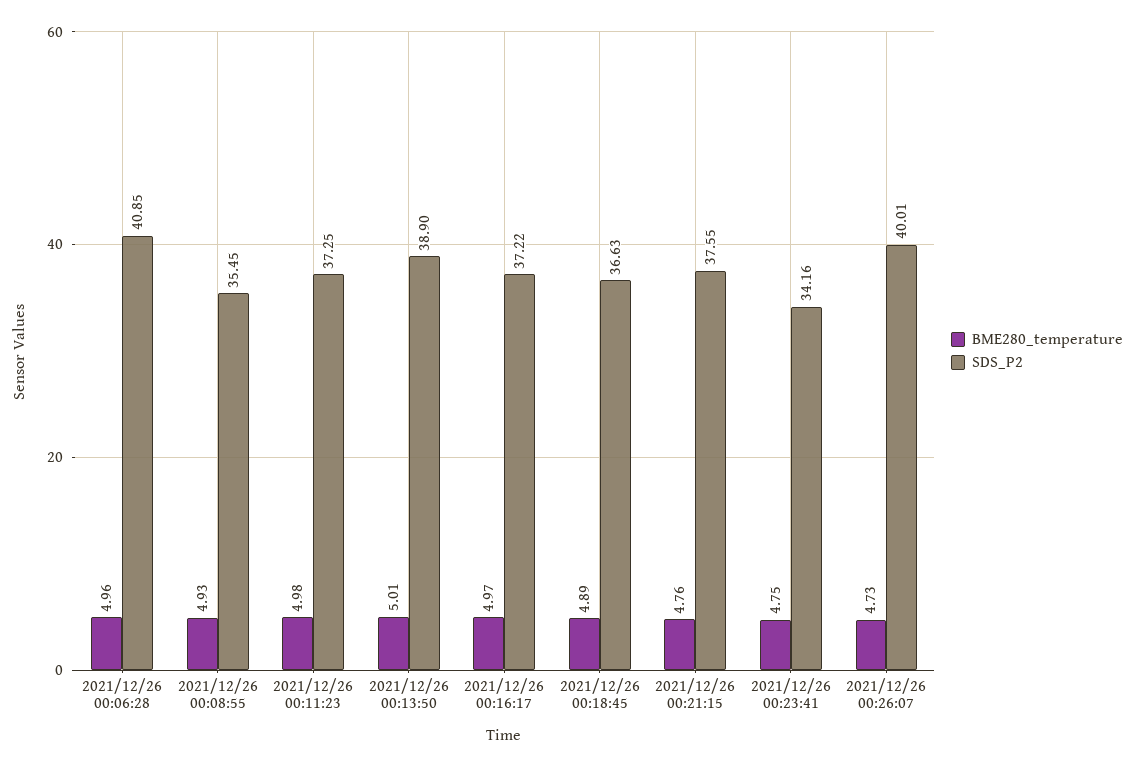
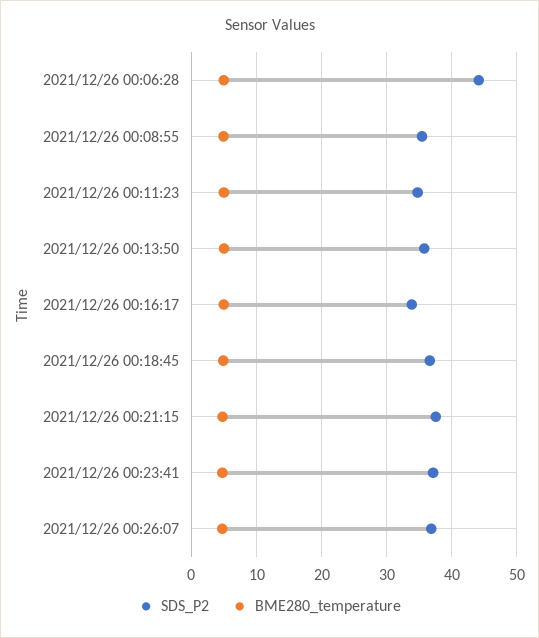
  {
    "BME280_temperature": {
      "2021/12/26 00:06:28": 4.96,
      "2021/12/26 00:08:55": 4.93,
      "2021/12/26 00:11:23": 4.98,
      "2021/12/26 00:13:50": 5.01,
      "2021/12/26 00:16:17": 4.97,
      "2021/12/26 00:18:45": 4.89,
      "2021/12/26 00:21:15": 4.76,
      "2021/12/26 00:23:41": 4.75,
      "2021/12/26 00:26:07": 4.73
    },
    "SDS_P2": {
-     "2021/12/26 00:06:28": 40.85,
+     "2021/12/26 00:06:28": 44,
      "2021/12/26 00:08:55": 35.45,
-     "2021/12/26 00:11:23": 37.25,
+     "2021/12/26 00:11:23": 35,
-     "2021/12/26 00:13:50": 38.9,
+     "2021/12/26 00:13:50": 36,
-     "2021/12/26 00:16:17": 37.22,
+     "2021/12/26 00:16:17": 34,
      "2021/12/26 00:18:45": 36.63,
      "2021/12/26 00:21:15": 37.55,
-     "2021/12/26 00:23:41": 34.16,
+     "2021/12/26 00:23:41": 37,
-     "2021/12/26 00:26:07": 40.01
+     "2021/12/26 00:26:07": 37
    }
  }

